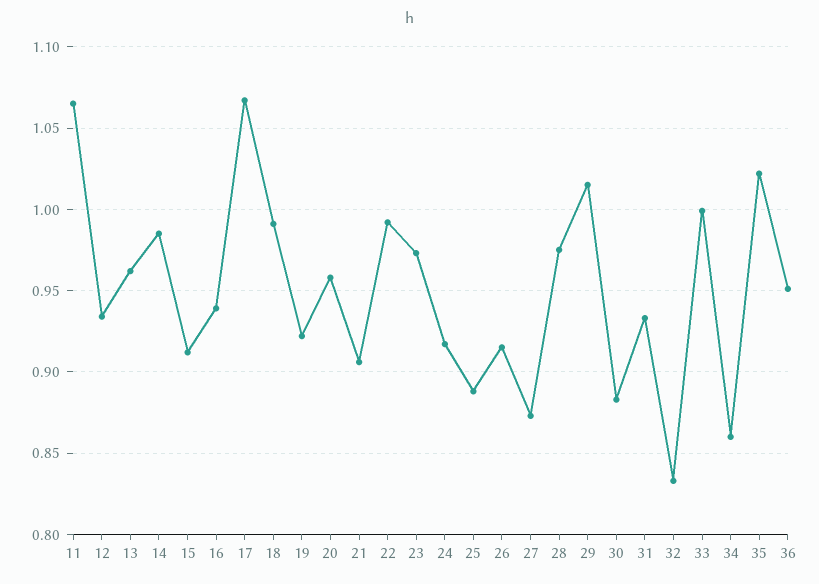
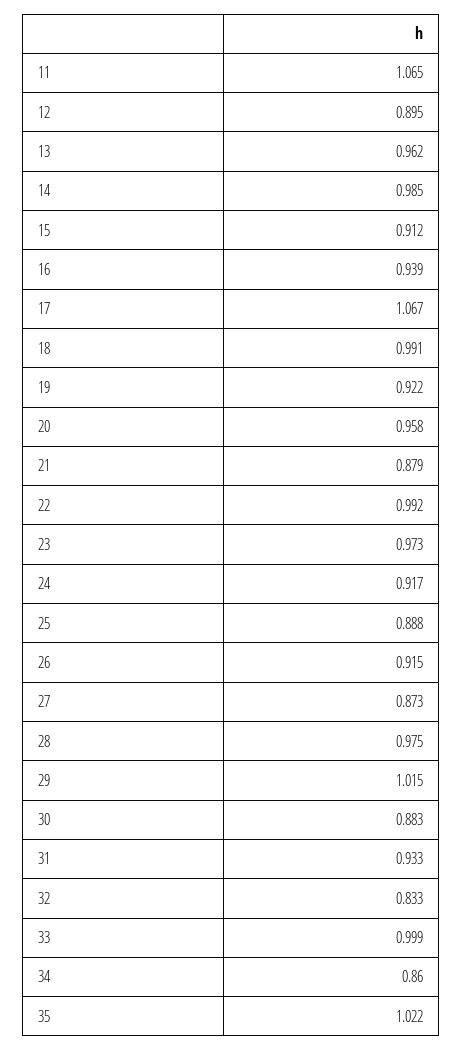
  {
    "11": 1.065,
-   "12": 0.935,
+   "12": 0.895,
    "13": 0.962,
    "14": 0.985,
    "15": 0.912,
    "16": 0.939,
    "17": 1.067,
    "18": 0.991,
    "19": 0.922,
    "20": 0.958,
-   "21": 0.905,
+   "21": 0.879,
    "22": 0.992,
    "23": 0.973,
    "24": 0.917,
    "25": 0.888,
    "26": 0.915,
    "27": 0.873,
    "28": 0.975,
    "29": 1.015,
    "30": 0.883,
    "31": 0.933,
    "32": 0.833,
    "33": 0.999,
    "34": 0.86,
-   "35": 1.022,
+   "35": 1.022
-   "36": 0.95
  }

